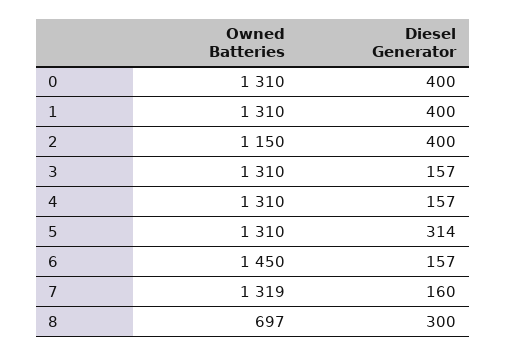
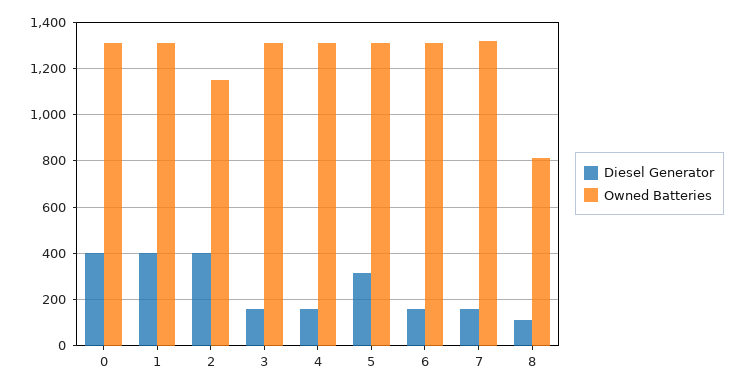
  {
    "Owned Batteries": {
      "0": 1310,
      "1": 1310,
      "2": 1150,
      "3": 1310,
      "4": 1310,
      "5": 1310,
-     "6": 1450,
+     "6": 1300,
      "7": 1319,
-     "8": 697
+     "8": 800
    },
    "Diesel Generator": {
      "0": 400,
      "1": 400,
      "2": 400,
      "3": 157,
      "4": 157,
      "5": 314,
      "6": 157,
      "7": 160,
-     "8": 300
+     "8": 100
    }
  }

